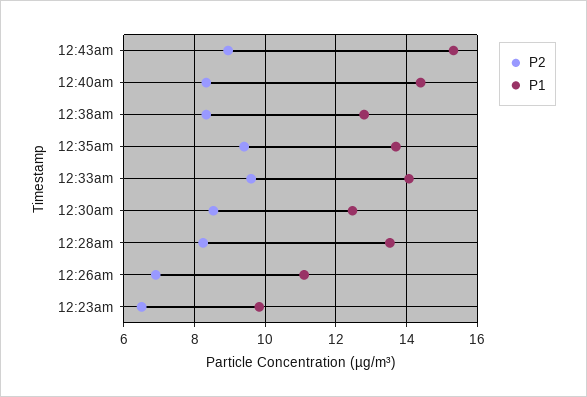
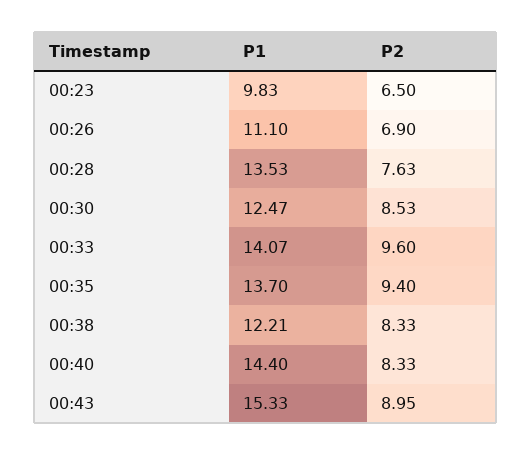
  {
    "P2": {
      "12:43am": 8.95,
      "12:40am": 8.33,
      "12:38am": 8.33,
      "12:35am": 9.4,
      "12:33am": 9.6,
      "12:30am": 8.53,
-     "12:28am": 8.2,
+     "12:28am": 7.63,
      "12:26am": 6.9,
      "12:23am": 6.5
    },
    "P1": {
      "12:43am": 15.33,
      "12:40am": 14.4,
-     "12:38am": 12.8,
+     "12:38am": 12.21,
      "12:35am": 13.7,
      "12:33am": 14.07,
      "12:30am": 12.47,
      "12:28am": 13.53,
      "12:26am": 11.1,
      "12:23am": 9.83
    }
  }

